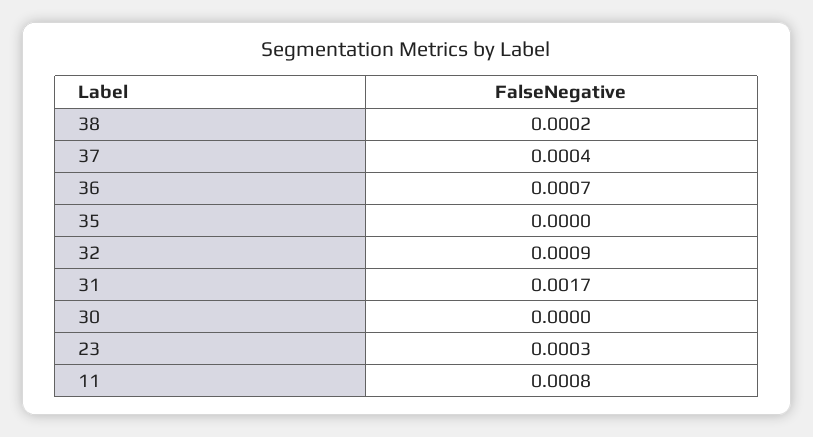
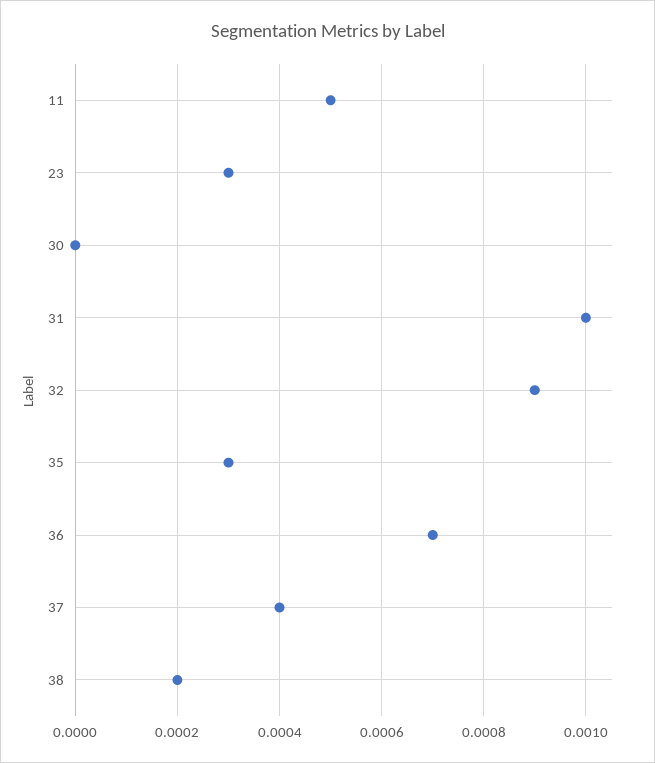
  {
    "38": 0.0002,
    "37": 0.0004,
    "36": 0.0007,
-   "35": 0,
+   "35": 0.0003,
    "32": 0.0009,
-   "31": 0.0017,
+   "31": 0.001,
    "30": 0,
    "23": 0.0003,
-   "11": 0.0008
+   "11": 0.0005
  }

